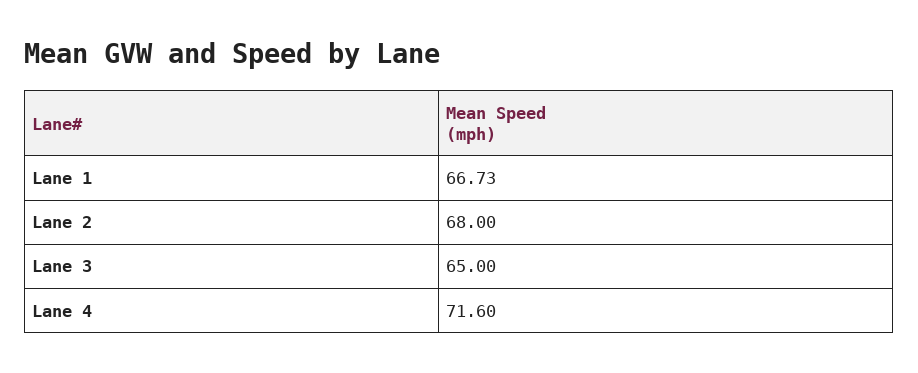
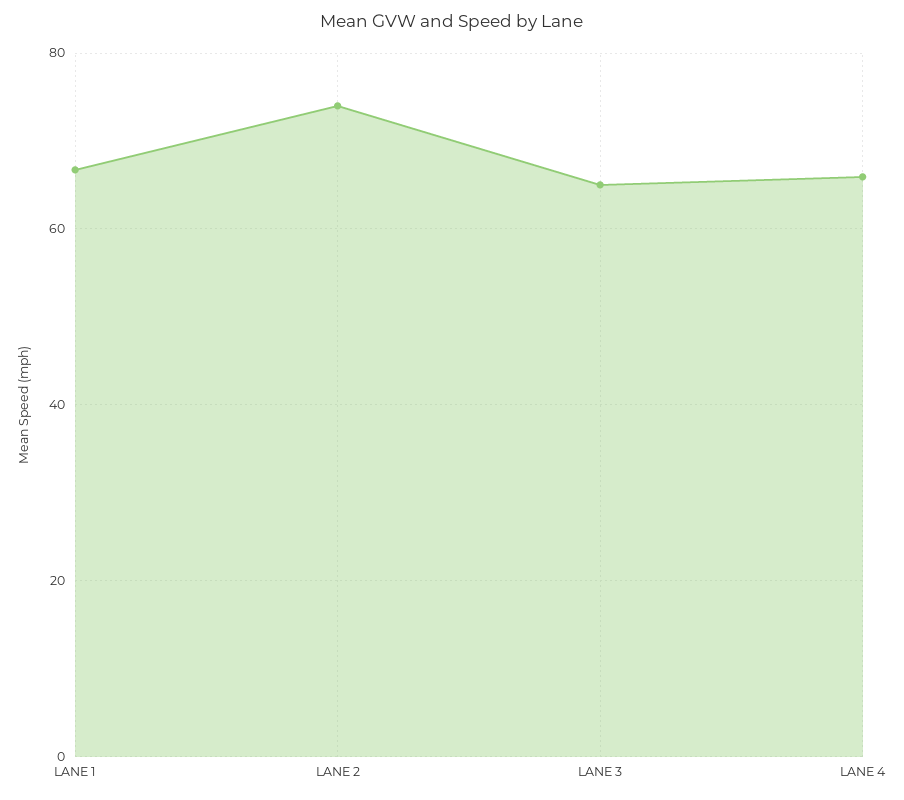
  {
    "Lane 1": 66.73,
-   "Lane 2": 68,
+   "Lane 2": 74,
    "Lane 3": 65,
-   "Lane 4": 71.6
+   "Lane 4": 66
  }

